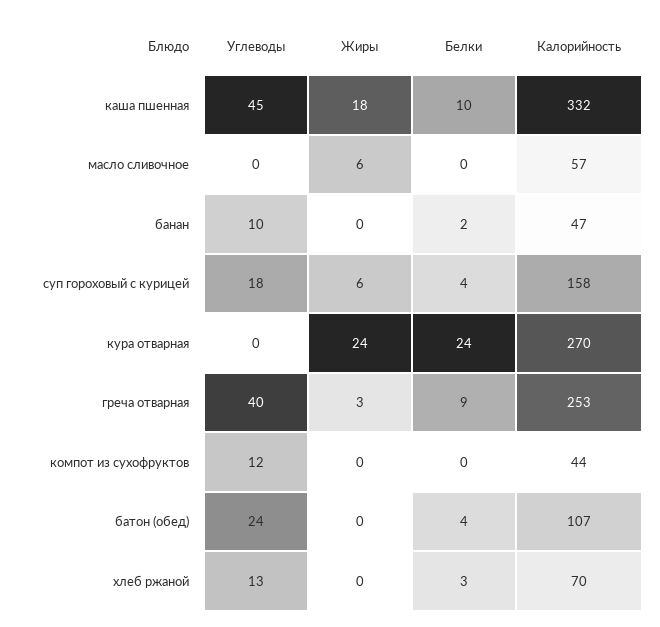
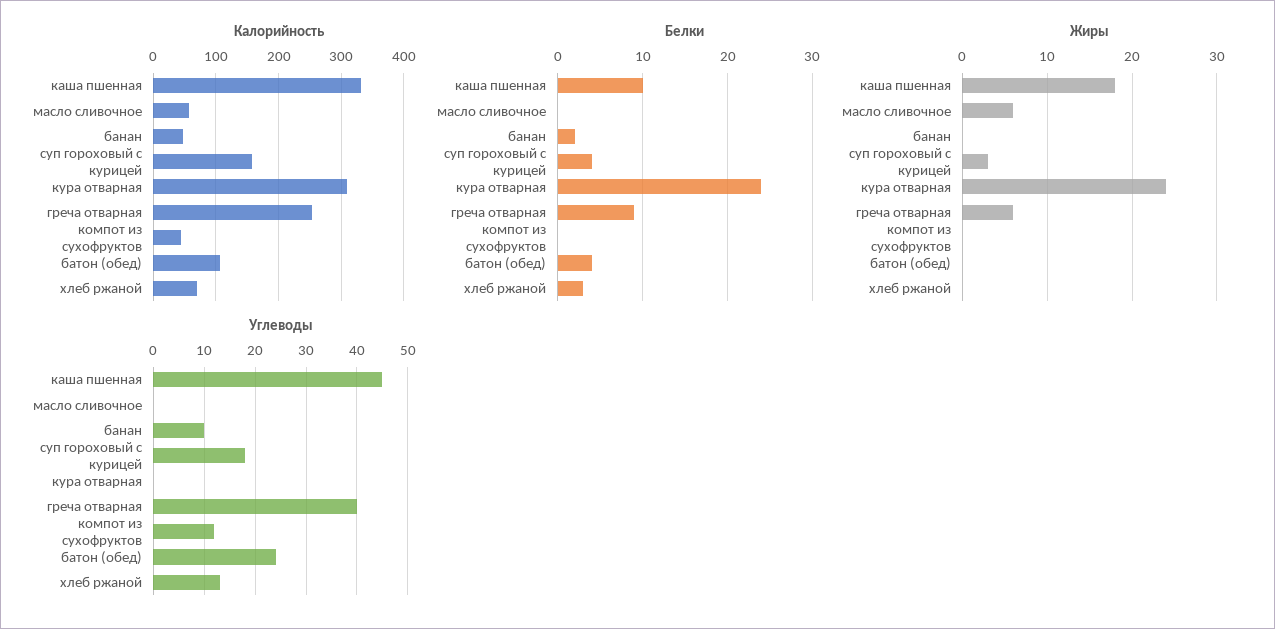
  {
    "Углеводы": {
      "каша пшенная": 45,
      "масло сливочное": 0,
      "банан": 10,
      "суп гороховый с курицей": 18,
      "кура отварная": 0,
      "греча отварная": 40,
      "компот из сухофруктов": 12,
      "батон (обед)": 24,
      "хлеб ржаной": 13
    },
    "Жиры": {
      "каша пшенная": 18,
      "масло сливочное": 6,
      "банан": 0,
-     "суп гороховый с курицей": 6,
+     "суп гороховый с курицей": 3,
      "кура отварная": 24,
-     "греча отварная": 3,
+     "греча отварная": 6,
      "компот из сухофруктов": 0,
      "батон (обед)": 0,
      "хлеб ржаной": 0
    },
    "Белки": {
      "каша пшенная": 10,
      "масло сливочное": 0,
      "банан": 2,
      "суп гороховый с курицей": 4,
      "кура отварная": 24,
      "греча отварная": 9,
      "компот из сухофруктов": 0,
      "батон (обед)": 4,
      "хлеб ржаной": 3
    },
    "Калорийность": {
      "каша пшенная": 332,
      "масло сливочное": 57,
      "банан": 47,
      "суп гороховый с курицей": 158,
-     "кура отварная": 270,
+     "кура отварная": 310,
      "греча отварная": 253,
      "компот из сухофруктов": 44,
      "батон (обед)": 107,
      "хлеб ржаной": 70
    }
  }

